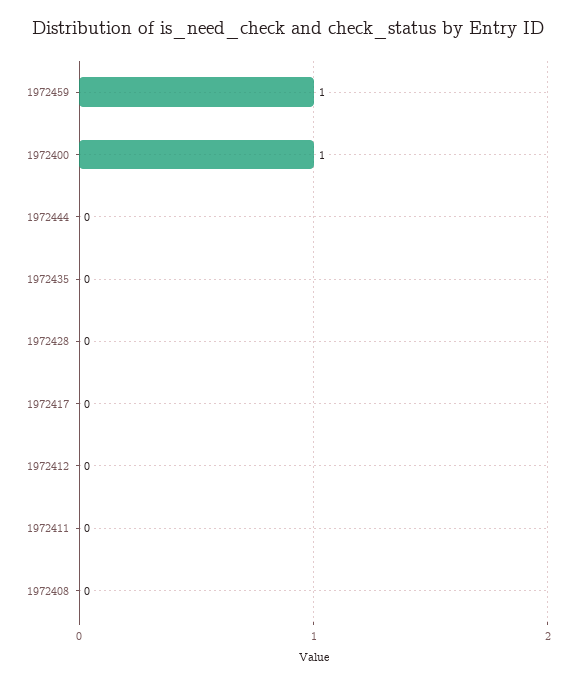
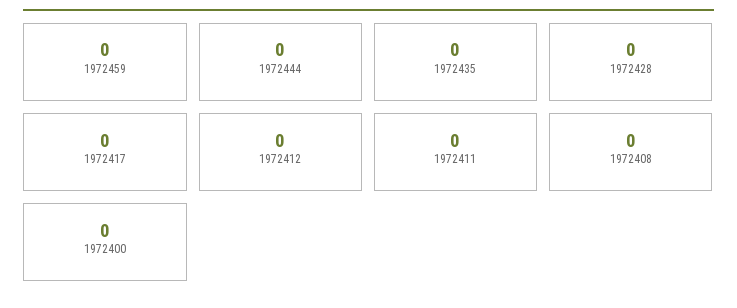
  {
-   "1972459": 1,
+   "1972459": 0,
-   "1972400": 1,
+   "1972400": 0,
    "1972444": 0,
    "1972435": 0,
    "1972428": 0,
    "1972417": 0,
    "1972412": 0,
    "1972411": 0,
    "1972408": 0
  }

